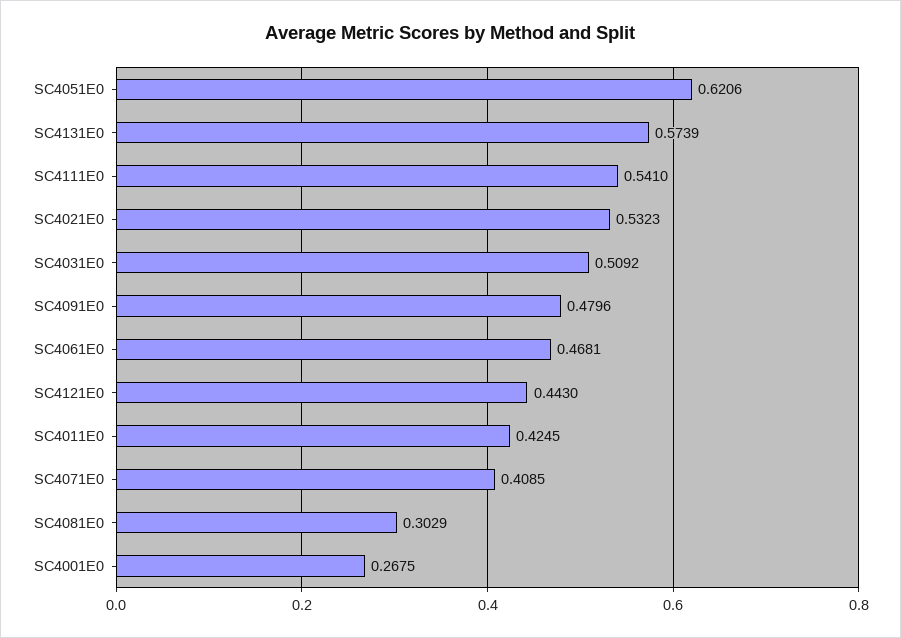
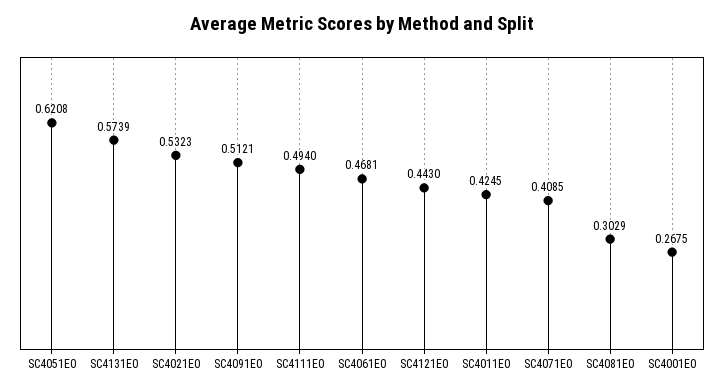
  {
-   "SC4051E0": 0.6206,
+   "SC4051E0": 0.6208,
    "SC4131E0": 0.5739,
-   "SC4111E0": 0.541,
+   "SC4111E0": 0.494,
    "SC4021E0": 0.5323,
-   "SC4031E0": 0.5092,
-   "SC4091E0": 0.4796,
+   "SC4091E0": 0.5121,
    "SC4061E0": 0.4681,
    "SC4121E0": 0.443,
    "SC4011E0": 0.4245,
    "SC4071E0": 0.4085,
    "SC4081E0": 0.3029,
    "SC4001E0": 0.2675
  }

